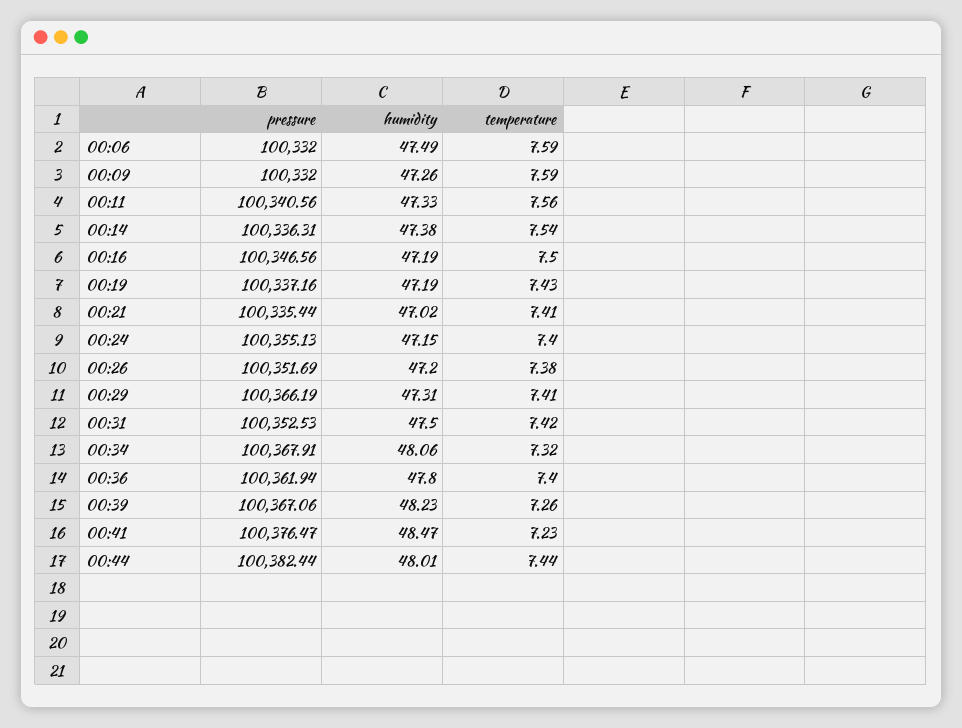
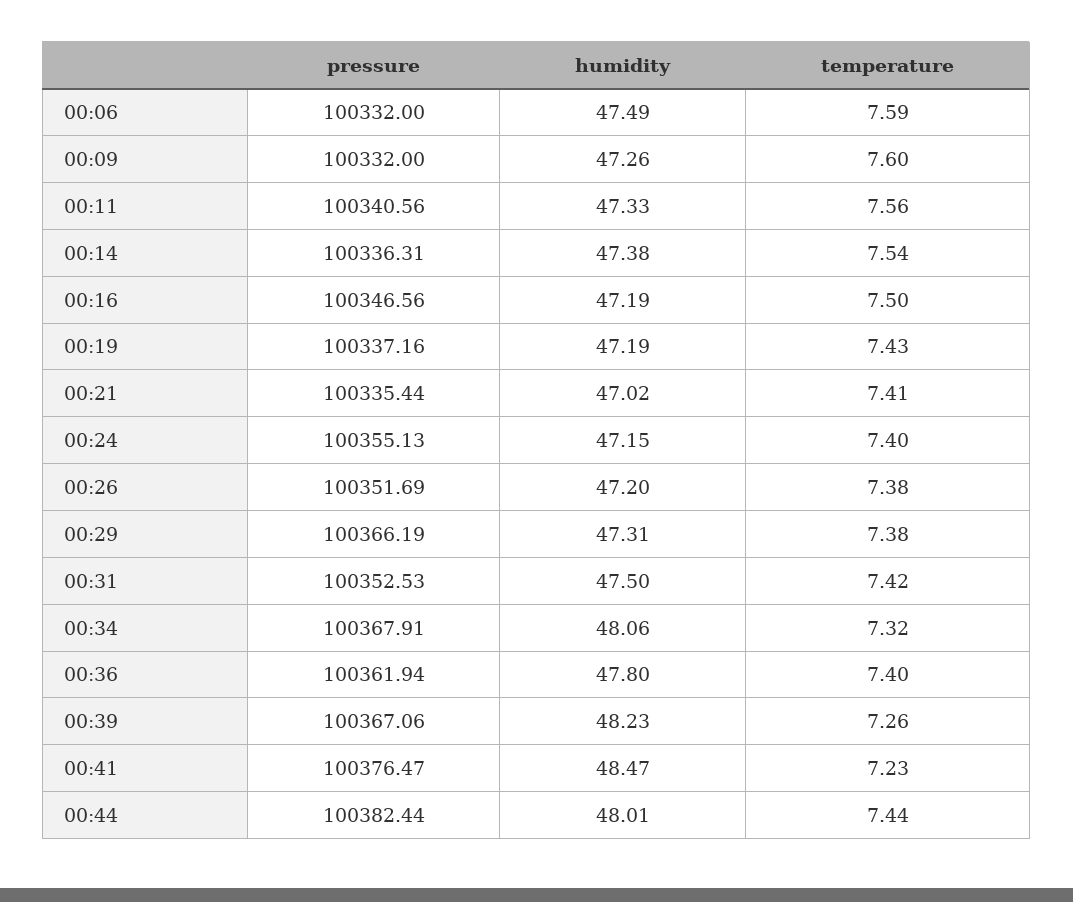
  {
    "pressure": {
      "00:06": 100332,
      "00:09": 100332,
      "00:11": 100340.56,
      "00:14": 100336.31,
      "00:16": 100346.56,
      "00:19": 100337.16,
      "00:21": 100335.44,
      "00:24": 100355.13,
      "00:26": 100351.69,
      "00:29": 100366.19,
      "00:31": 100352.53,
      "00:34": 100367.91,
      "00:36": 100361.94,
      "00:39": 100367.06,
      "00:41": 100376.47,
      "00:44": 100382.44
    },
    "humidity": {
      "00:06": 47.49,
      "00:09": 47.26,
      "00:11": 47.33,
      "00:14": 47.38,
      "00:16": 47.19,
      "00:19": 47.19,
      "00:21": 47.02,
      "00:24": 47.15,
      "00:26": 47.2,
      "00:29": 47.31,
      "00:31": 47.5,
      "00:34": 48.06,
      "00:36": 47.8,
      "00:39": 48.23,
      "00:41": 48.47,
      "00:44": 48.01
    },
    "temperature": {
      "00:06": 7.59,
-     "00:09": 7.59,
+     "00:09": 7.6,
      "00:11": 7.56,
      "00:14": 7.54,
      "00:16": 7.5,
      "00:19": 7.43,
      "00:21": 7.41,
      "00:24": 7.4,
      "00:26": 7.38,
-     "00:29": 7.41,
+     "00:29": 7.38,
      "00:31": 7.42,
      "00:34": 7.32,
      "00:36": 7.4,
      "00:39": 7.26,
      "00:41": 7.23,
      "00:44": 7.44
    }
  }

